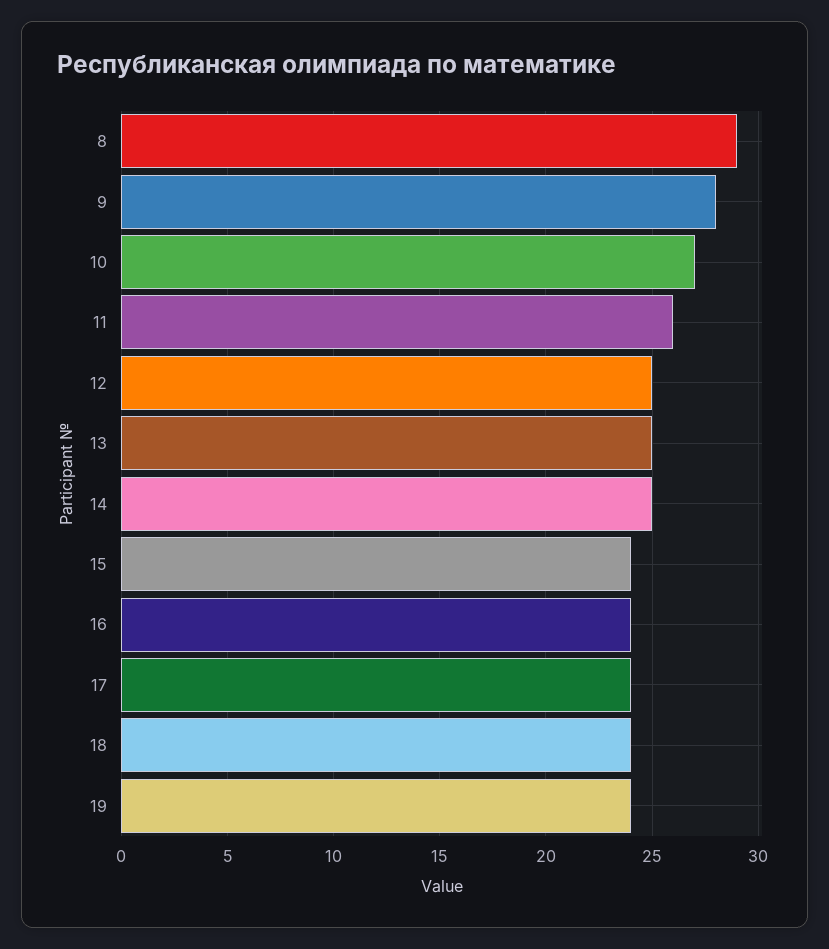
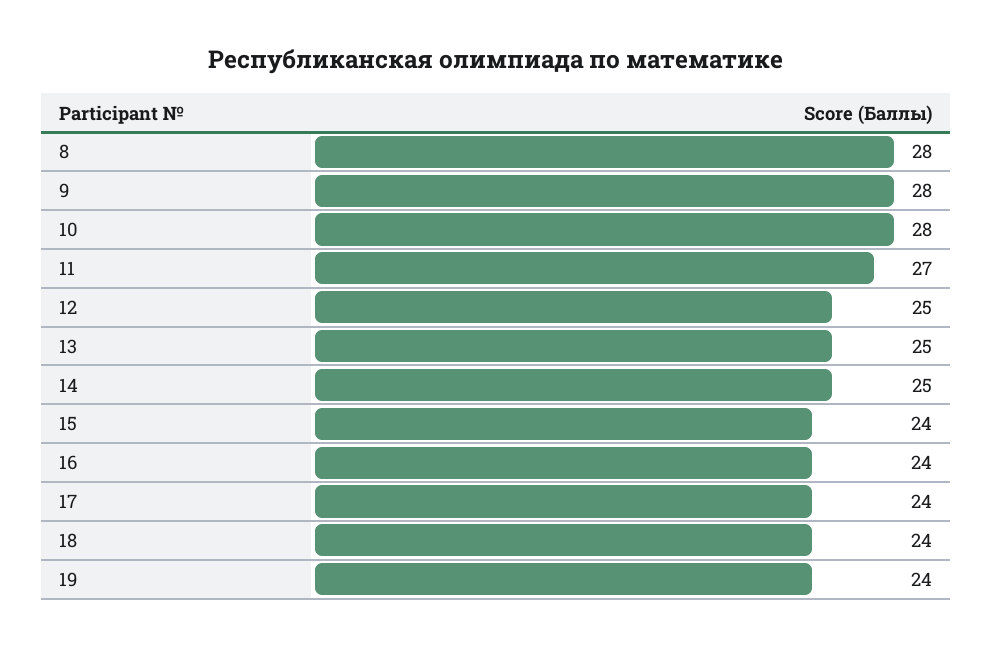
  {
-   "8": 29,
+   "8": 28,
    "9": 28,
-   "10": 27,
+   "10": 28,
-   "11": 26,
+   "11": 27,
    "12": 25,
    "13": 25,
    "14": 25,
    "15": 24,
    "16": 24,
    "17": 24,
    "18": 24,
    "19": 24
  }

